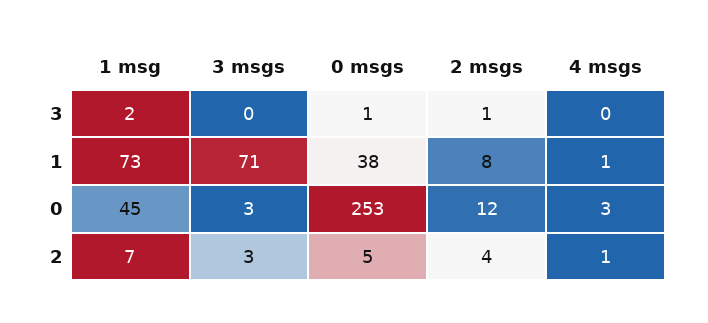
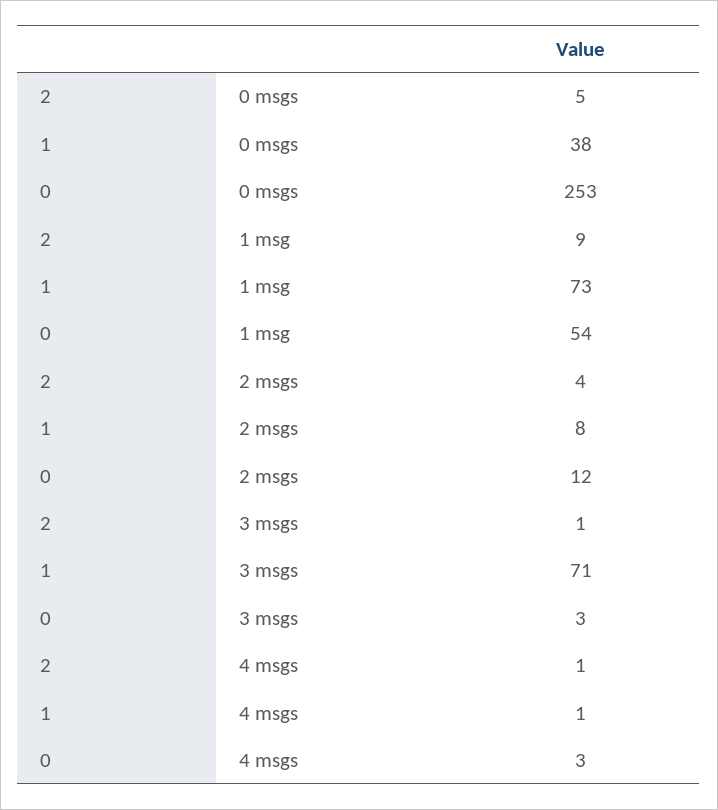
  {
    "1 msg": {
-     "3": 2,
      "1": 73,
-     "0": 45,
+     "0": 54,
-     "2": 7
+     "2": 9
    },
    "3 msgs": {
-     "3": 0,
      "1": 71,
      "0": 3,
-     "2": 3
+     "2": 1
    },
    "0 msgs": {
-     "3": 1,
      "1": 38,
      "0": 253,
      "2": 5
    },
    "2 msgs": {
-     "3": 1,
      "1": 8,
      "0": 12,
      "2": 4
    },
    "4 msgs": {
-     "3": 0,
      "1": 1,
      "0": 3,
      "2": 1
    }
  }

